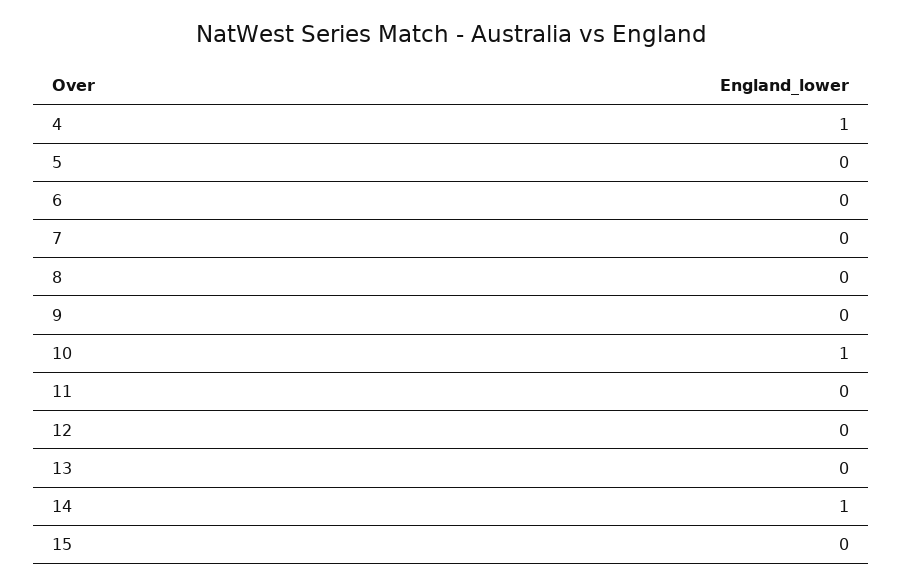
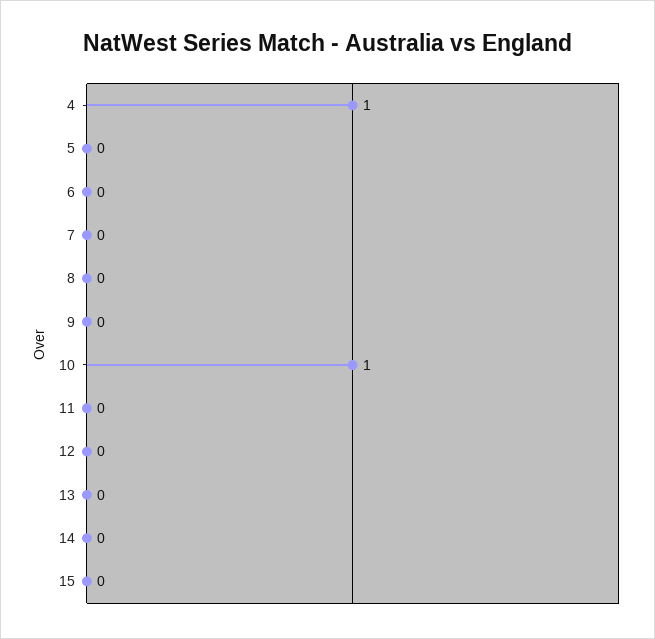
  {
    "4": 1,
    "5": 0,
    "6": 0,
    "7": 0,
    "8": 0,
    "9": 0,
    "10": 1,
    "11": 0,
    "12": 0,
    "13": 0,
-   "14": 1,
+   "14": 0,
    "15": 0
  }

